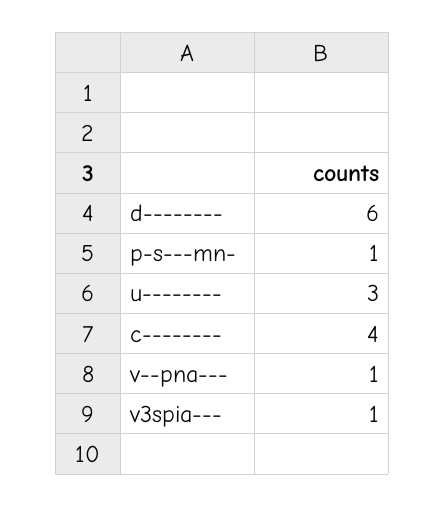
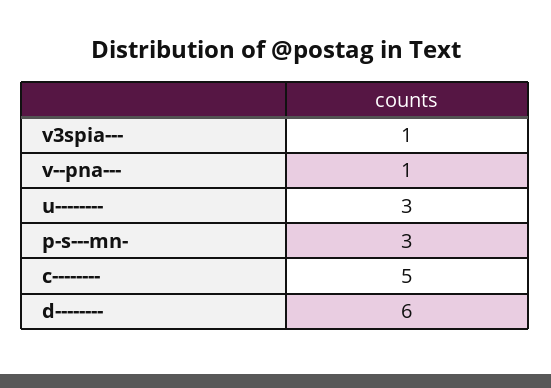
  {
    "d--------": 6,
-   "p-s---mn-": 1,
+   "p-s---mn-": 3,
    "u--------": 3,
-   "c--------": 4,
+   "c--------": 5,
    "v--pna---": 1,
    "v3spia---": 1
  }

